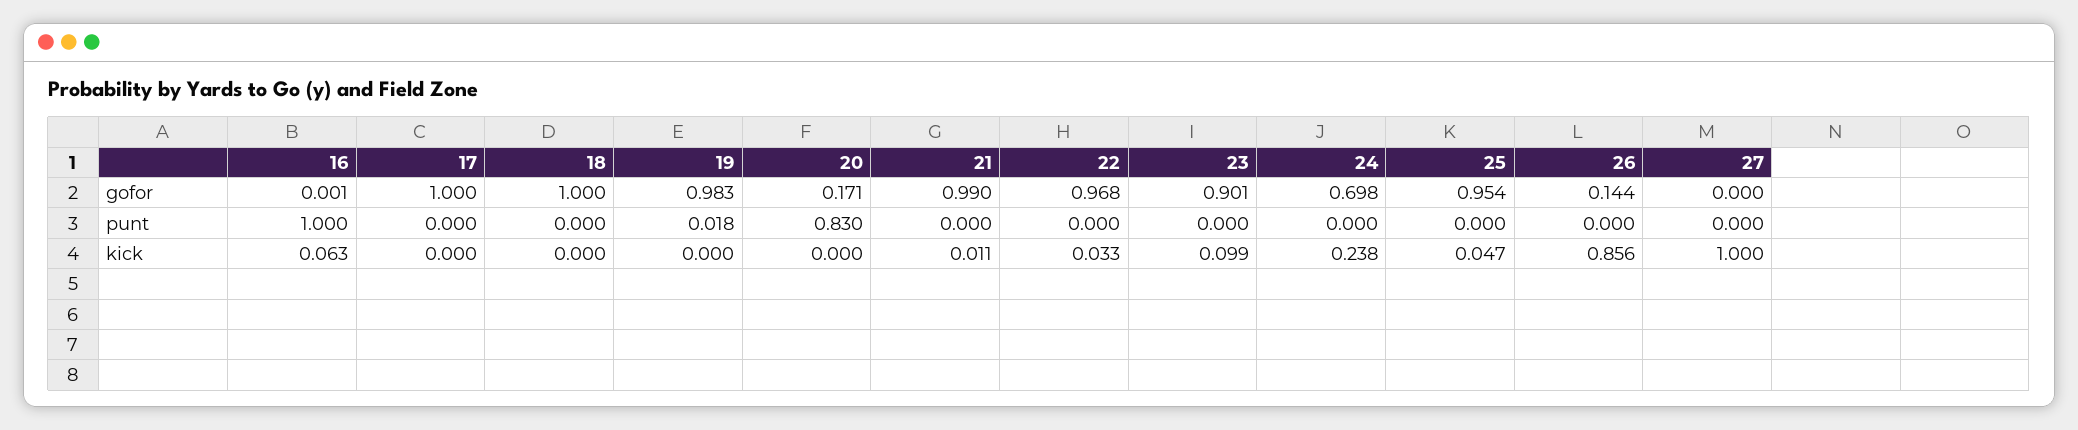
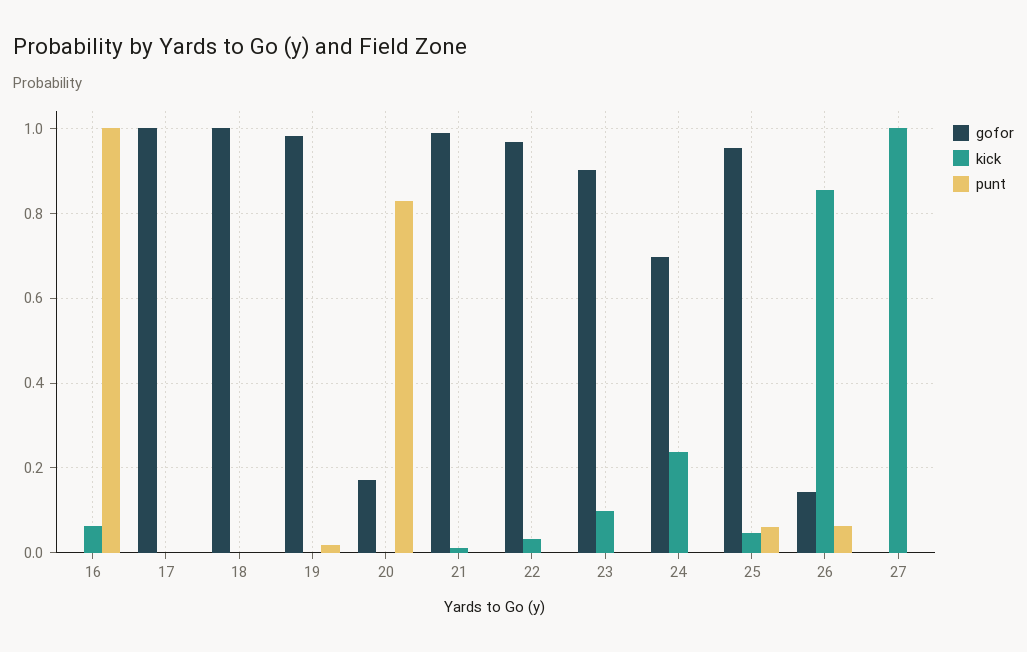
  {
    "gofor": {
      "16": 0.001,
      "17": 1,
      "18": 1,
      "19": 0.983,
      "20": 0.171,
      "21": 0.99,
      "22": 0.968,
      "23": 0.901,
      "24": 0.698,
      "25": 0.954,
      "26": 0.144,
      "27": 0
    },
    "punt": {
      "16": 1,
      "17": 0,
      "18": 0,
      "19": 0.018,
      "20": 0.83,
      "21": 0,
      "22": 0,
      "23": 0,
      "24": 0,
-     "25": 0,
+     "25": 0.06,
-     "26": 0,
+     "26": 0.06,
      "27": 0
    },
    "kick": {
      "16": 0.063,
      "17": 0,
      "18": 0,
      "19": 0,
      "20": 0,
      "21": 0.011,
      "22": 0.033,
      "23": 0.099,
      "24": 0.238,
      "25": 0.047,
      "26": 0.856,
      "27": 1
    }
  }

